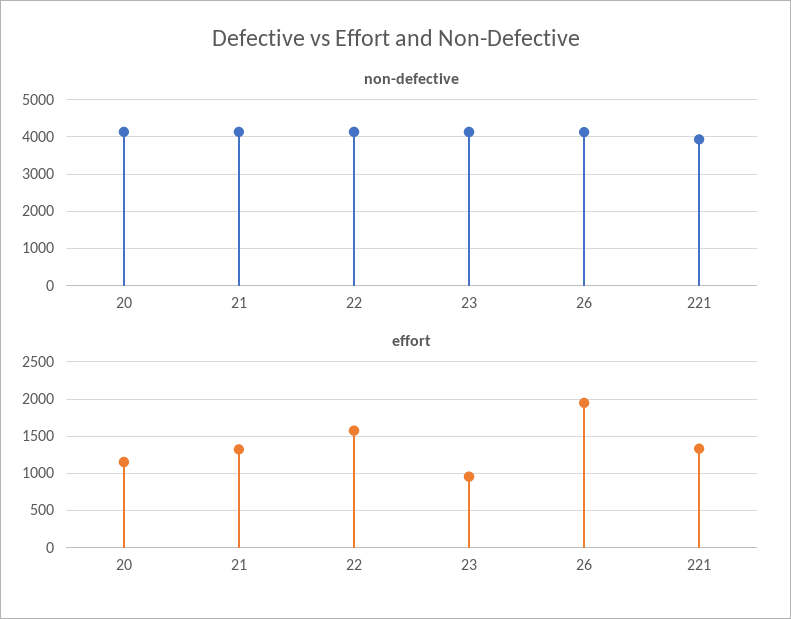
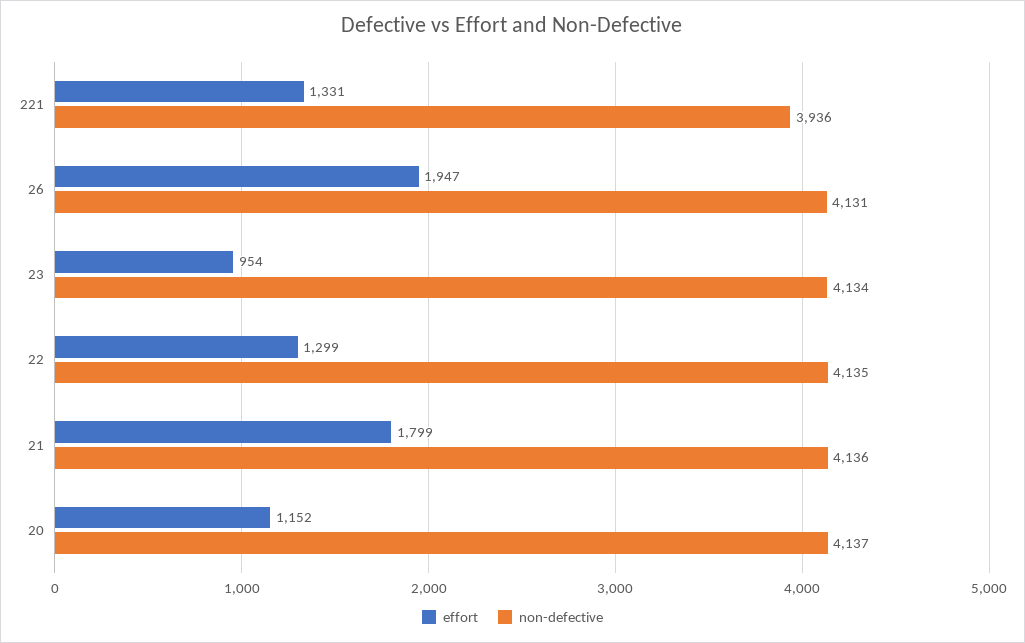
  {
    "non-defective": {
      "20": 4137,
      "21": 4136,
      "22": 4135,
      "23": 4134,
      "26": 4131,
      "221": 3936
    },
    "effort": {
      "20": 1152,
-     "21": 1300,
+     "21": 1799,
-     "22": 1600,
+     "22": 1299,
      "23": 954,
      "26": 1947,
      "221": 1331
    }
  }

